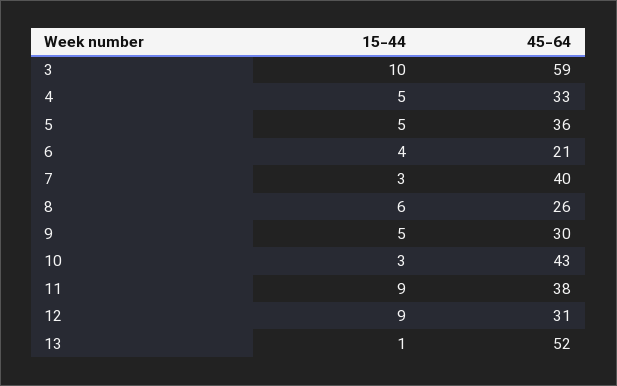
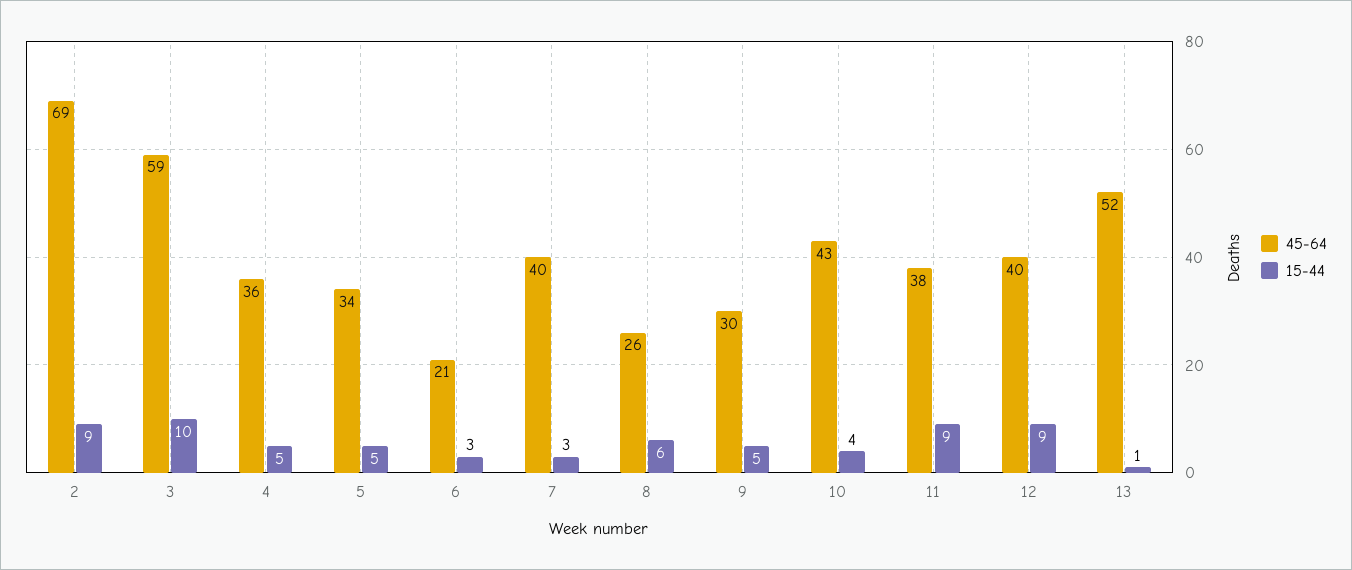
  {
    "15-44": {
      "3": 10,
      "4": 5,
      "5": 5,
-     "6": 4,
+     "6": 3,
      "7": 3,
      "8": 6,
      "9": 5,
-     "10": 3,
+     "10": 4,
      "11": 9,
      "12": 9,
-     "13": 1
+     "13": 1,
+     "2": 9
    },
    "45-64": {
      "3": 59,
-     "4": 33,
+     "4": 36,
-     "5": 36,
+     "5": 34,
      "6": 21,
      "7": 40,
      "8": 26,
      "9": 30,
      "10": 43,
      "11": 38,
-     "12": 31,
+     "12": 40,
-     "13": 52
+     "13": 52,
+     "2": 69
    }
  }

